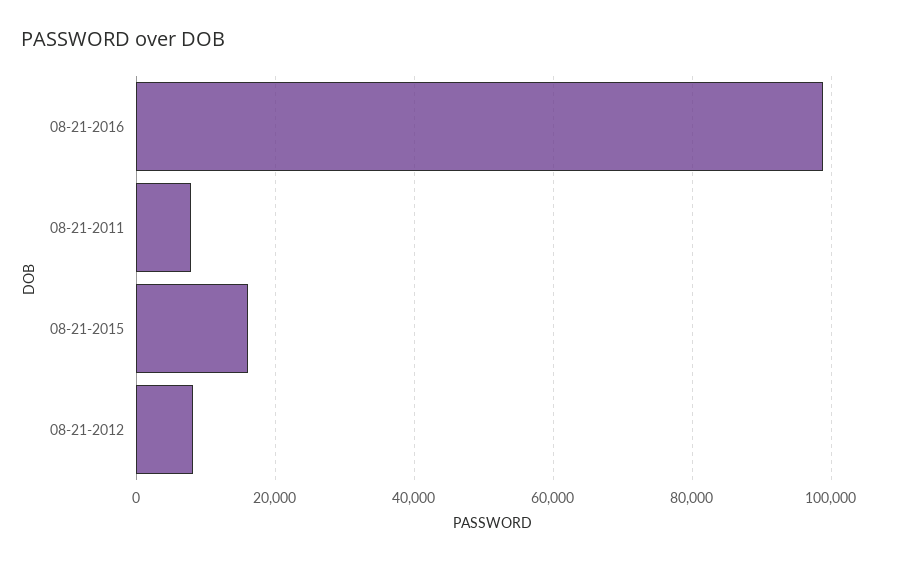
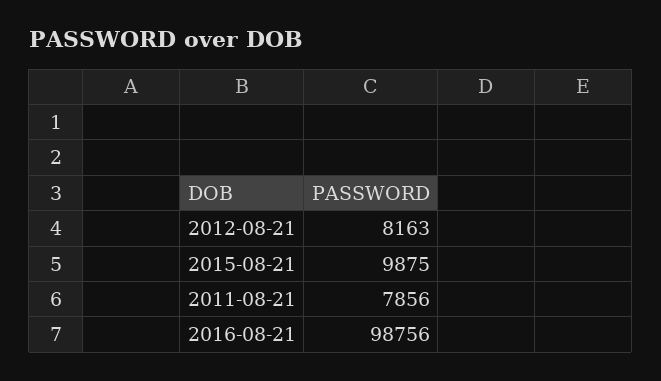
  {
    "08-21-2016": 98756,
    "08-21-2011": 7856,
-   "08-21-2015": 16000,
+   "08-21-2015": 9875,
    "08-21-2012": 8163
  }

